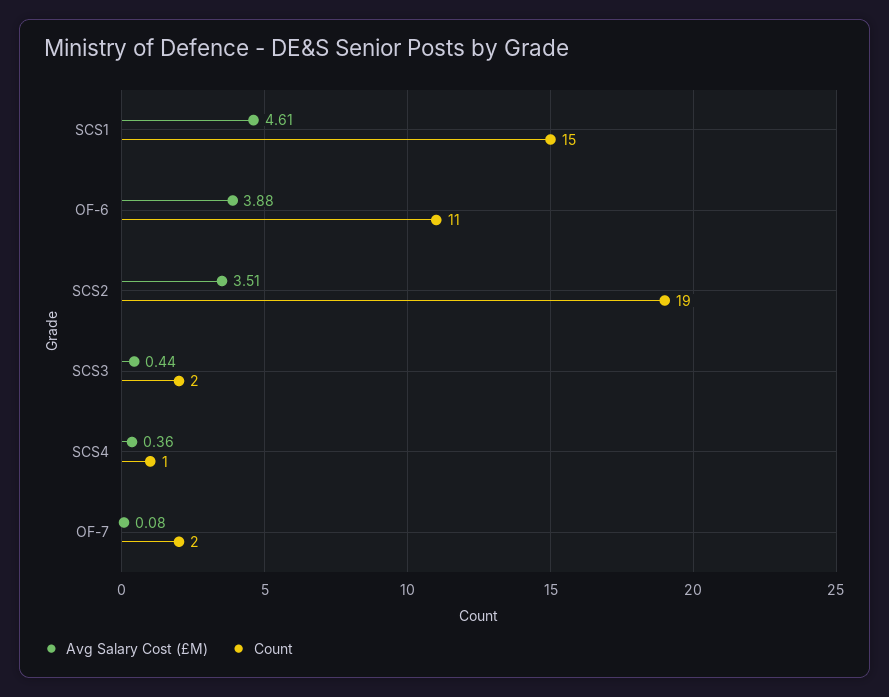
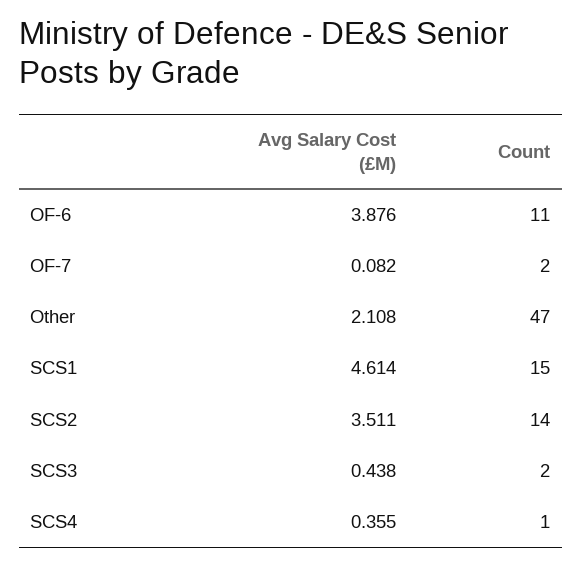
  {
    "Avg Salary Cost (£M)": {
      "SCS1": 4.614,
      "OF-6": 3.876,
      "SCS2": 3.511,
      "SCS3": 0.438,
      "SCS4": 0.355,
-     "OF-7": 0.082
+     "OF-7": 0.082,
+     "Other": 2.108
    },
    "Count": {
      "SCS1": 15,
      "OF-6": 11,
-     "SCS2": 19,
+     "SCS2": 14,
      "SCS3": 2,
      "SCS4": 1,
-     "OF-7": 2
+     "OF-7": 2,
+     "Other": 47
    }
  }

